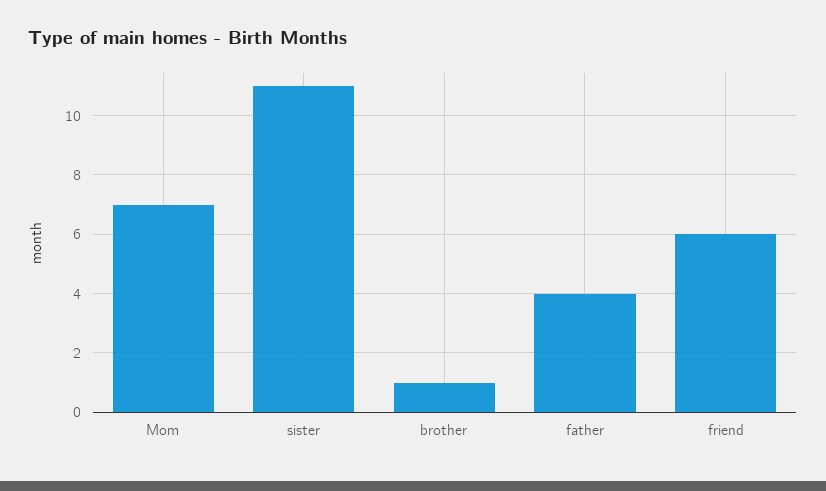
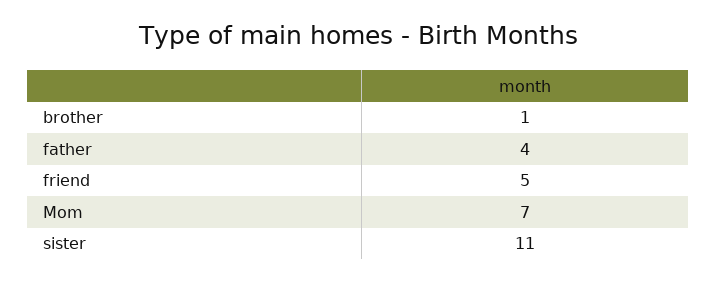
  {
    "Mom": 7,
    "sister": 11,
    "brother": 1,
    "father": 4,
-   "friend": 6
+   "friend": 5
  }

